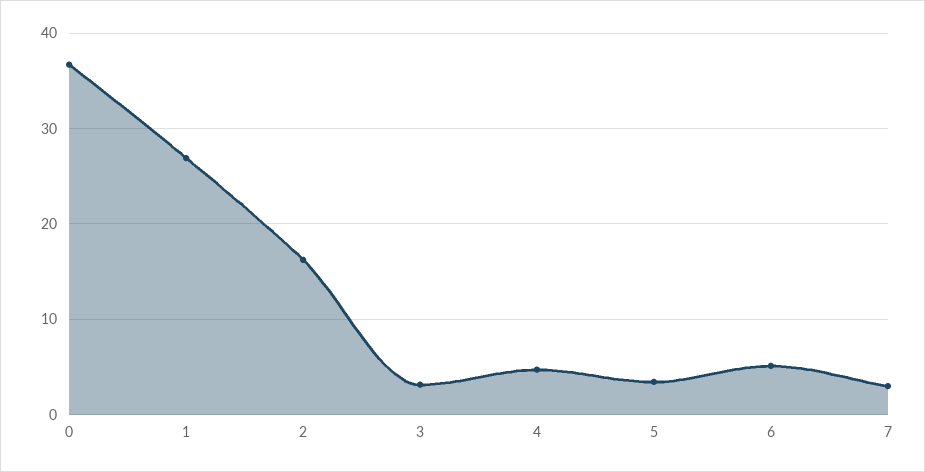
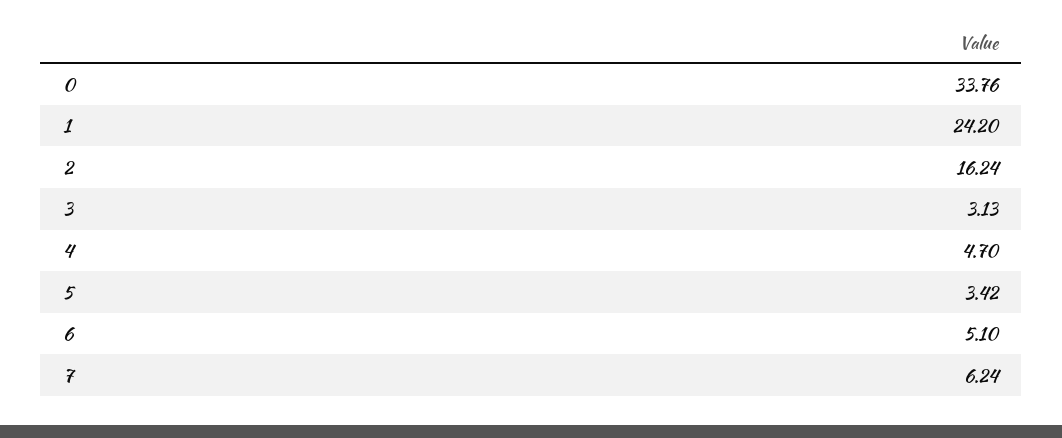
  {
-   "0": 37,
+   "0": 33.76,
-   "1": 27,
+   "1": 24.2,
    "2": 16.24,
    "3": 3.13,
    "4": 4.7,
    "5": 3.42,
    "6": 5.1,
-   "7": 3
+   "7": 6.24
  }

